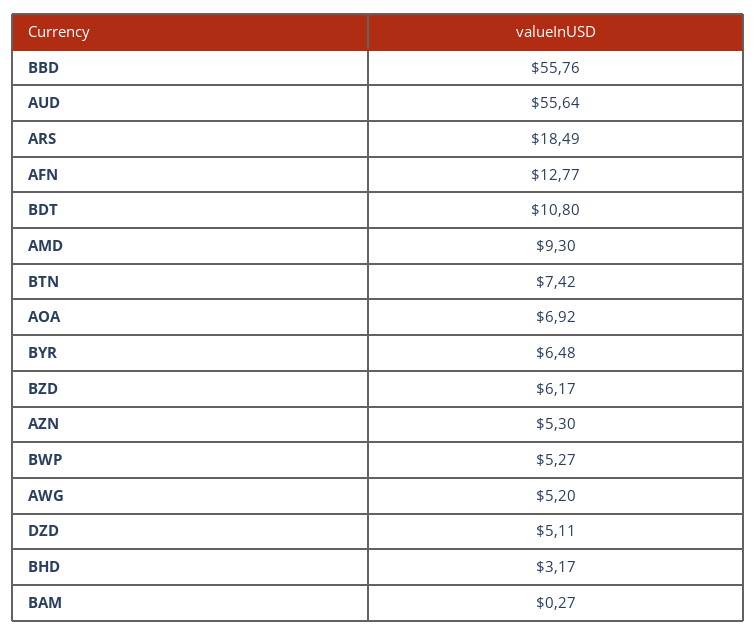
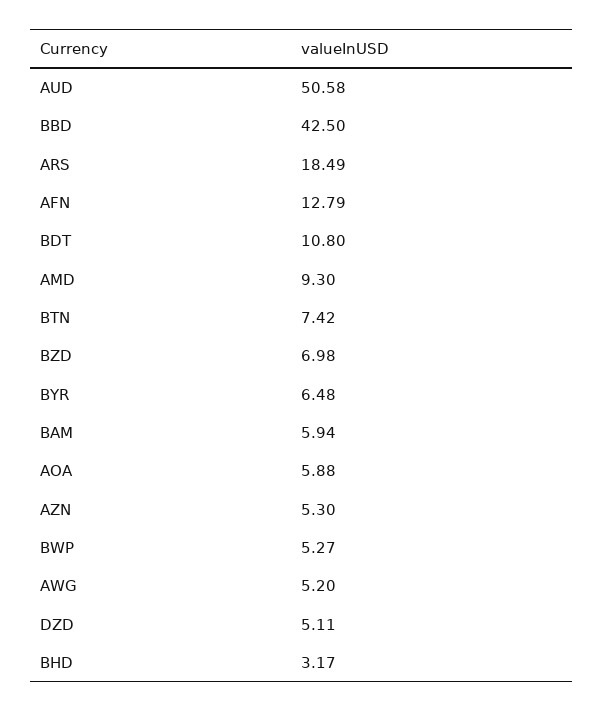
  {
-   "BBD": 55.76,
+   "BBD": 42.5,
-   "AUD": 55.64,
+   "AUD": 50.58,
    "ARS": 18.49,
-   "AFN": 12.77,
+   "AFN": 12.79,
    "BDT": 10.8,
    "AMD": 9.3,
    "BTN": 7.42,
-   "AOA": 6.92,
+   "AOA": 5.88,
    "BYR": 6.48,
-   "BZD": 6.17,
+   "BZD": 6.98,
    "AZN": 5.3,
    "BWP": 5.27,
    "AWG": 5.2,
    "DZD": 5.11,
    "BHD": 3.17,
-   "BAM": 0.27
+   "BAM": 5.94
  }

